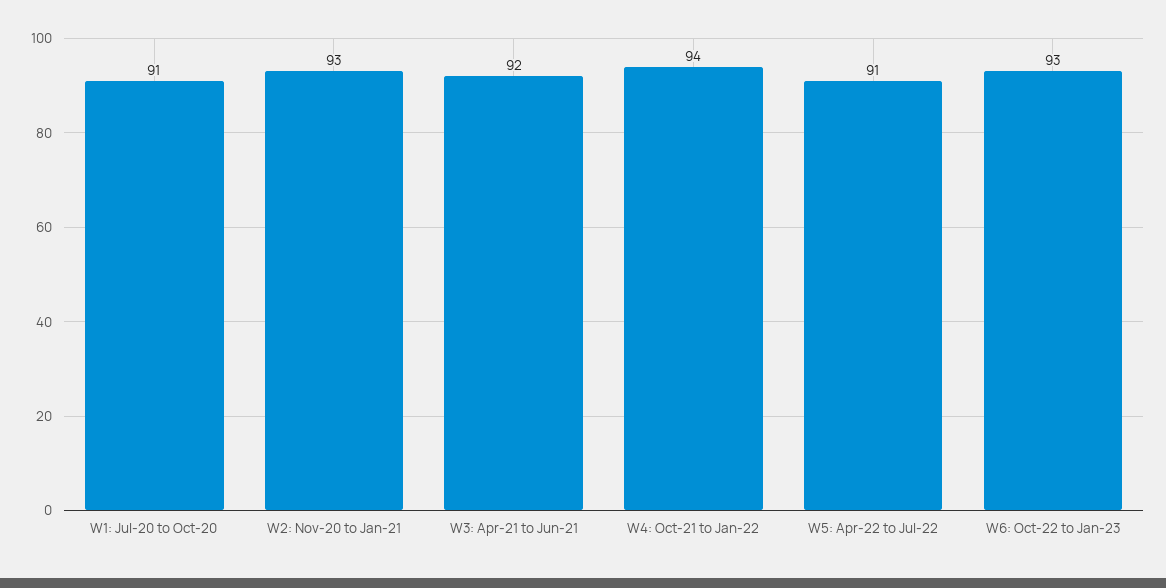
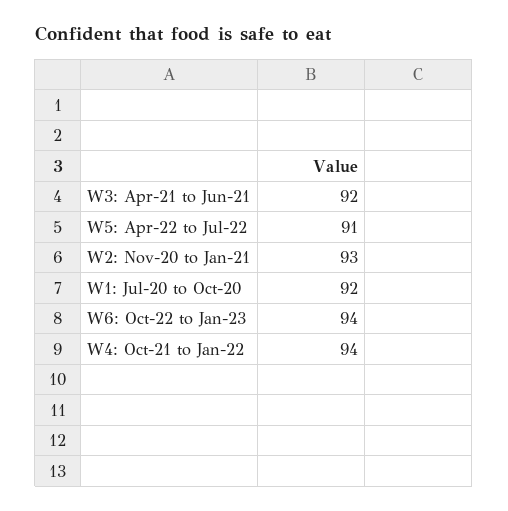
  {
-   "W1: Jul-20 to Oct-20": 91,
+   "W1: Jul-20 to Oct-20": 92,
    "W2: Nov-20 to Jan-21": 93,
    "W3: Apr-21 to Jun-21": 92,
    "W4: Oct-21 to Jan-22": 94,
    "W5: Apr-22 to Jul-22": 91,
-   "W6: Oct-22 to Jan-23": 93
+   "W6: Oct-22 to Jan-23": 94
  }

